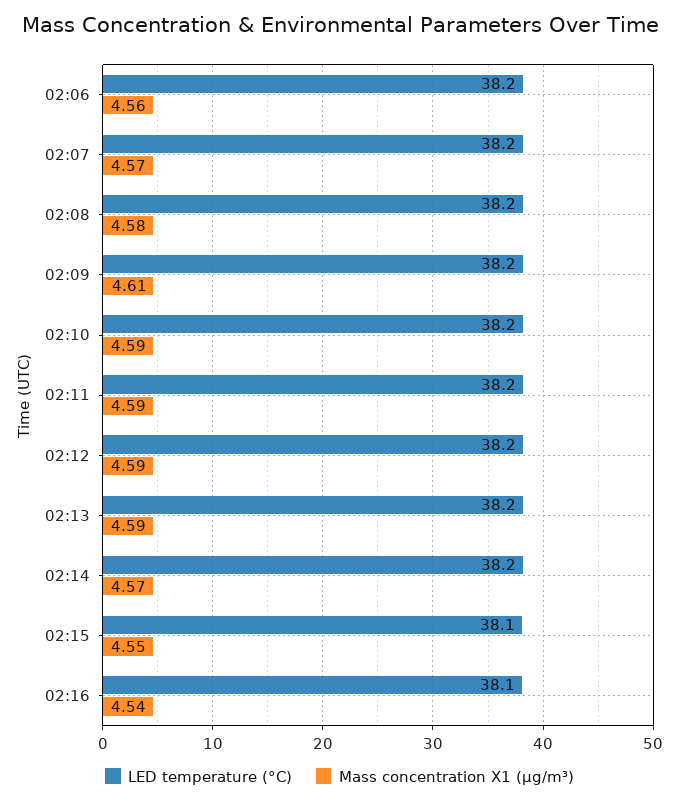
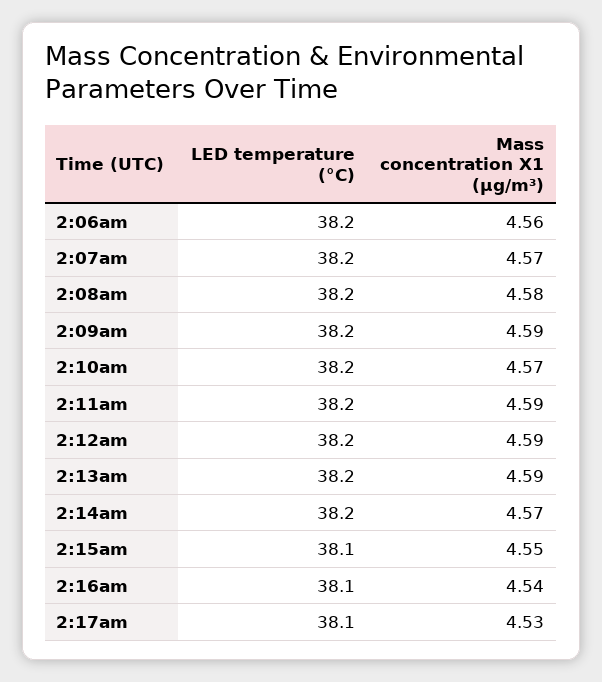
  {
    "LED temperature (°C)": {
      "02:06": 38.2,
      "02:07": 38.2,
      "02:08": 38.2,
      "02:09": 38.2,
      "02:10": 38.2,
      "02:11": 38.2,
      "02:12": 38.2,
      "02:13": 38.2,
      "02:14": 38.2,
      "02:15": 38.1,
-     "02:16": 38.1
+     "02:16": 38.1,
+     "2:17am": 38.1
    },
    "Mass concentration X1 (μg/m³)": {
      "02:06": 4.56,
      "02:07": 4.57,
      "02:08": 4.58,
-     "02:09": 4.61,
+     "02:09": 4.59,
-     "02:10": 4.59,
+     "02:10": 4.57,
      "02:11": 4.59,
      "02:12": 4.59,
      "02:13": 4.59,
      "02:14": 4.57,
      "02:15": 4.55,
-     "02:16": 4.54
+     "02:16": 4.54,
+     "2:17am": 4.53
    }
  }

